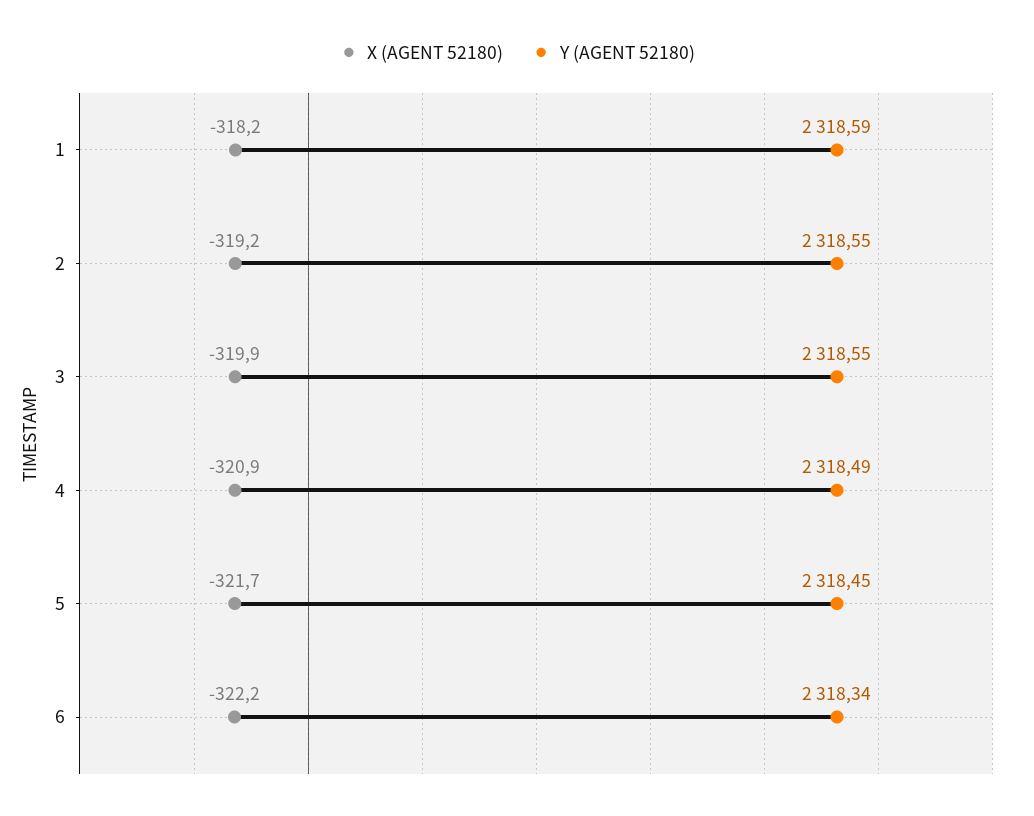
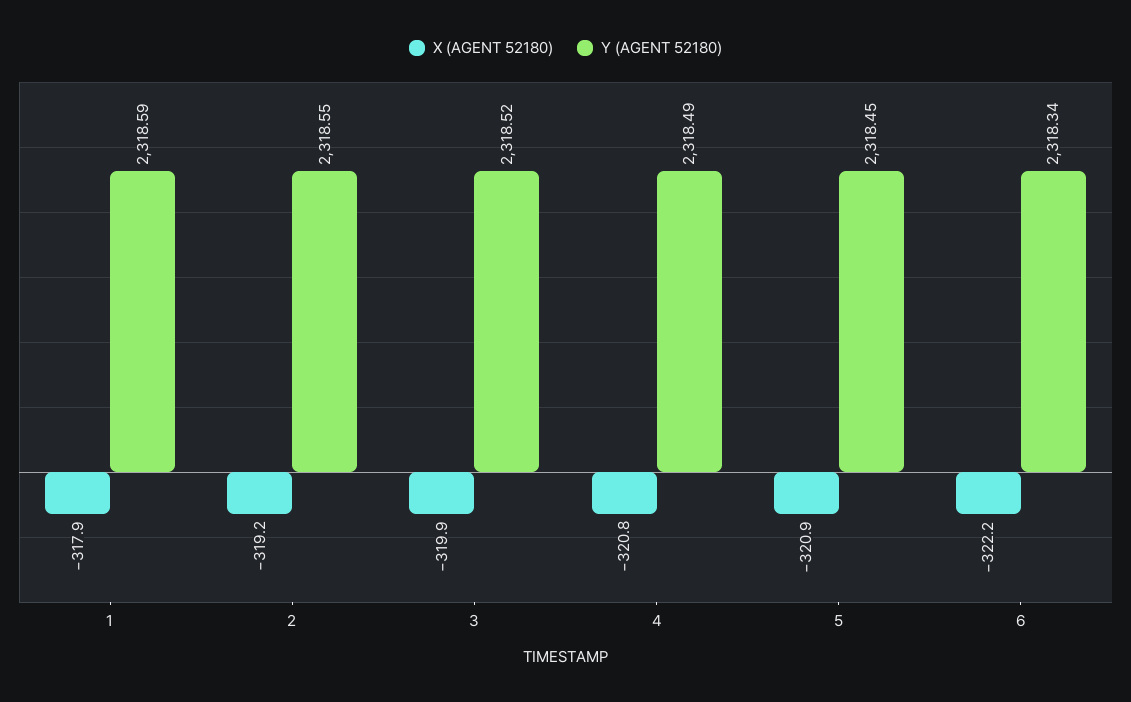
  {
    "X (AGENT 52180)": {
-     "1": -318.2,
+     "1": -317.9,
      "2": -319.2,
      "3": -319.9,
-     "4": -320.9,
+     "4": -320.8,
-     "5": -321.7,
+     "5": -320.9,
      "6": -322.2
    },
    "Y (AGENT 52180)": {
      "1": 2318.59,
      "2": 2318.55,
-     "3": 2318.55,
+     "3": 2318.52,
      "4": 2318.49,
      "5": 2318.45,
      "6": 2318.34
    }
  }

